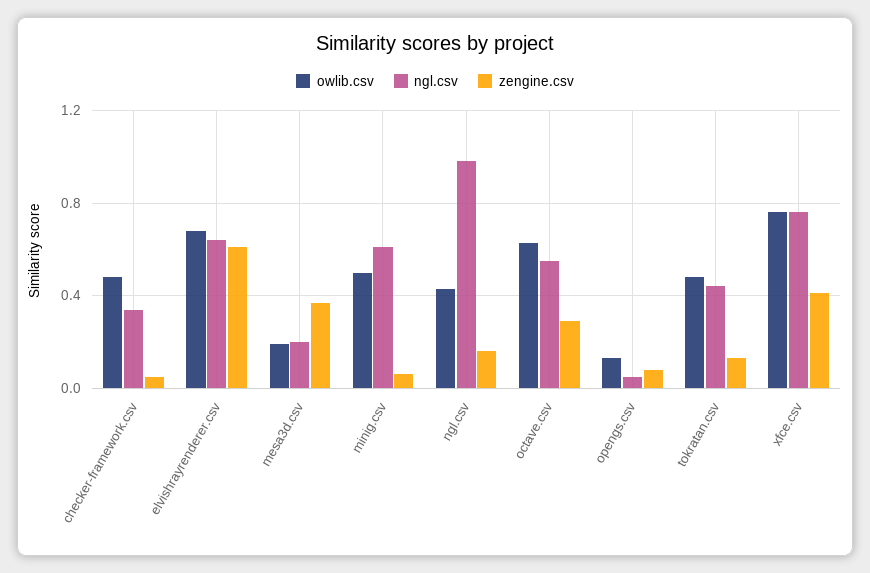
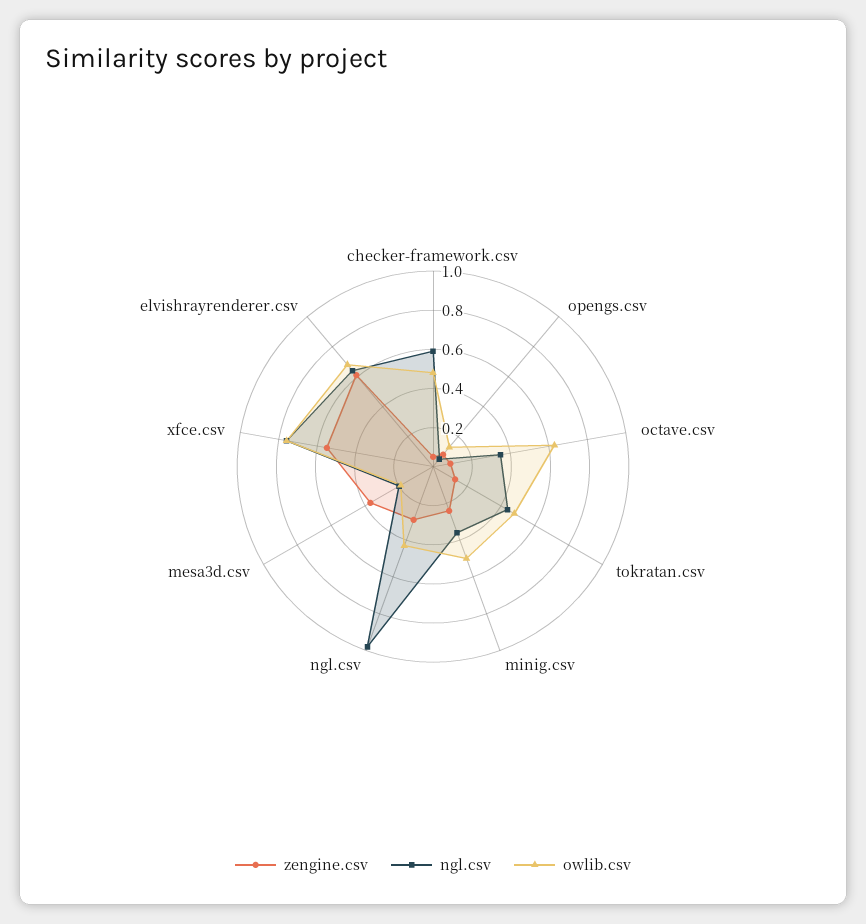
  {
    "owlib.csv": {
      "checker-framework.csv": 0.5,
      "elvishrayrenderer.csv": 0.7,
      "mesa3d.csv": 0.2,
      "minig.csv": 0.5,
      "ngl.csv": 0.45,
      "octave.csv": 0.65,
      "opengs.csv": 0.15,
      "tokratan.csv": 0.5,
      "xfce.csv": 0.75
    },
    "ngl.csv": {
-     "checker-framework.csv": 0.35,
+     "checker-framework.csv": 0.6,
      "elvishrayrenderer.csv": 0.65,
      "mesa3d.csv": 0.2,
-     "minig.csv": 0.6,
+     "minig.csv": 0.35,
      "ngl.csv": 1,
-     "octave.csv": 0.55,
+     "octave.csv": 0.35,
      "opengs.csv": 0.05,
      "tokratan.csv": 0.45,
      "xfce.csv": 0.75
    },
    "zengine.csv": {
      "checker-framework.csv": 0.05,
      "elvishrayrenderer.csv": 0.6,
      "mesa3d.csv": 0.35,
-     "minig.csv": 0.05,
+     "minig.csv": 0.25,
-     "ngl.csv": 0.15,
+     "ngl.csv": 0.3,
-     "octave.csv": 0.3,
+     "octave.csv": 0.1,
      "opengs.csv": 0.1,
      "tokratan.csv": 0.15,
-     "xfce.csv": 0.4
+     "xfce.csv": 0.55
    }
  }

